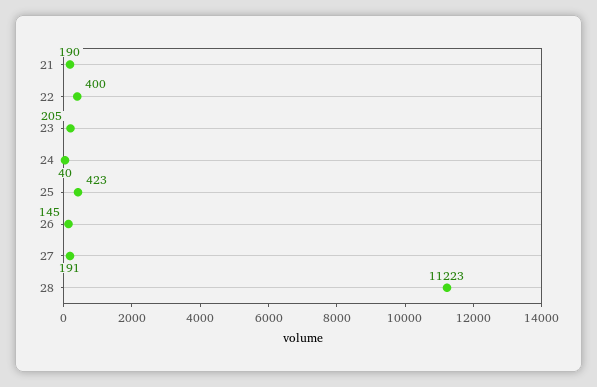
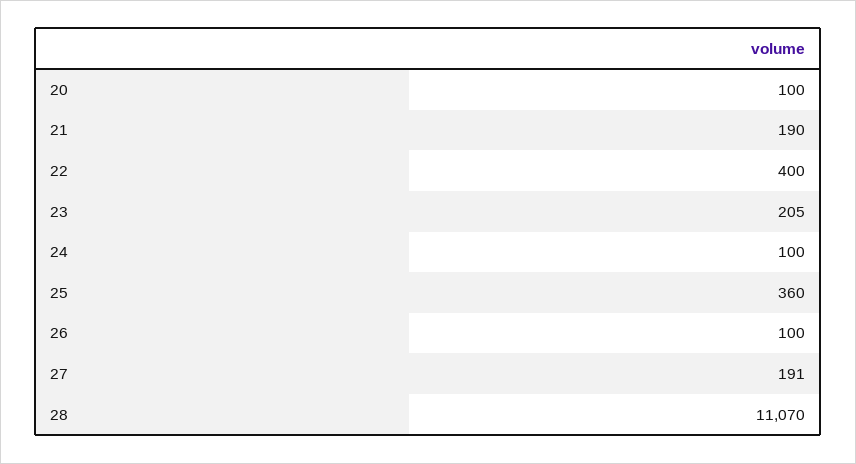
  {
    "21": 190,
    "22": 400,
    "23": 205,
-   "24": 40,
+   "24": 100,
-   "25": 423,
+   "25": 360,
-   "26": 145,
+   "26": 100,
    "27": 191,
-   "28": 11223
+   "28": 11070,
+   "20": 100
  }

